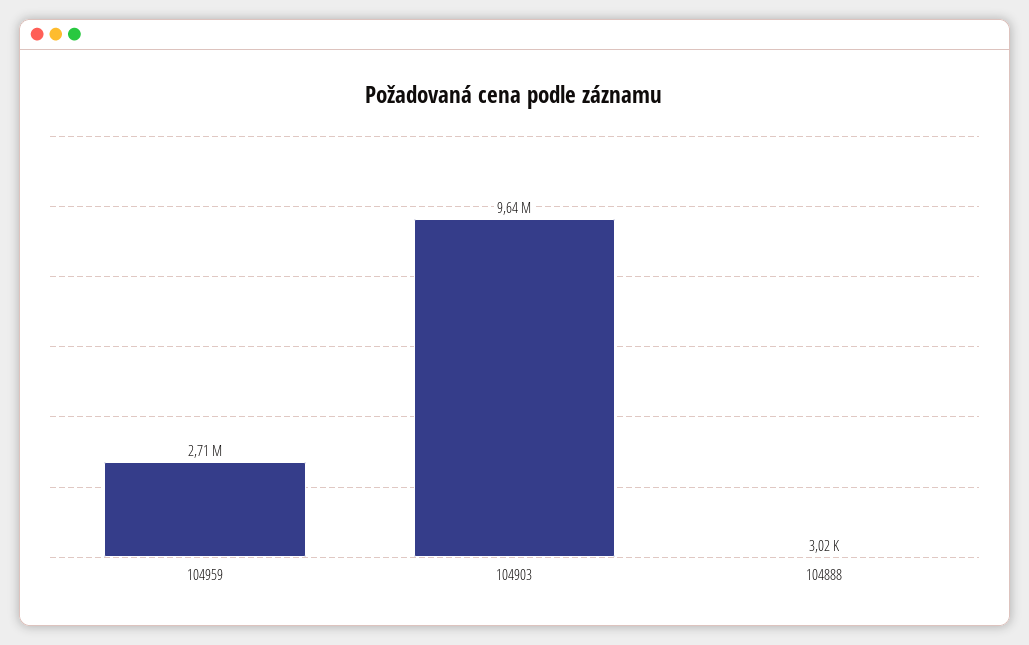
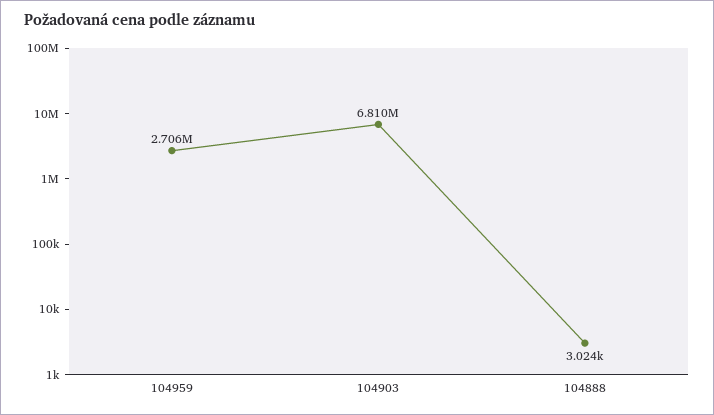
  {
    "104959": 2706000,
-   "104903": 9640000,
+   "104903": 6810000,
    "104888": 3024
  }

